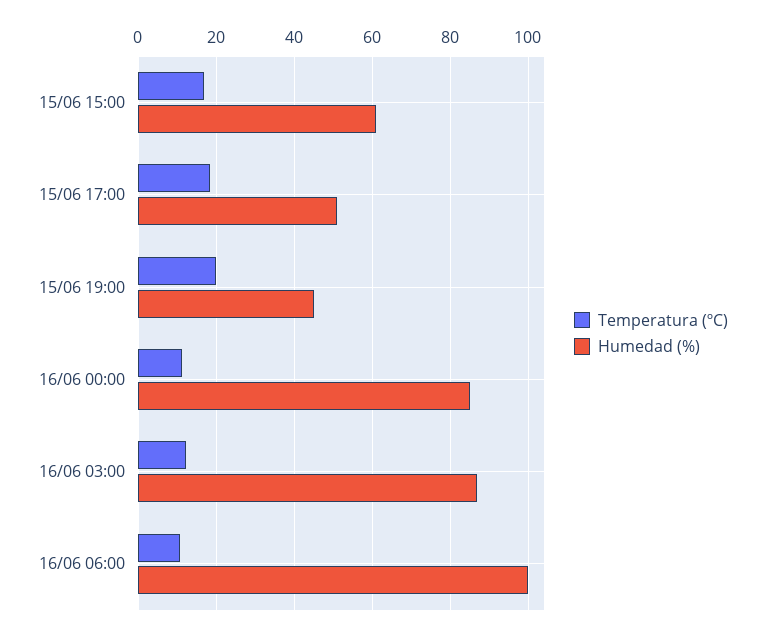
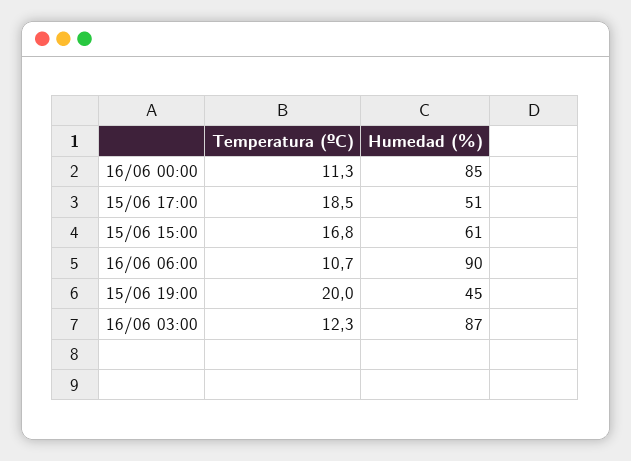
  {
    "Temperatura (ºC)": {
      "15/06 15:00": 16.8,
      "15/06 17:00": 18.5,
      "15/06 19:00": 20,
      "16/06 00:00": 11.3,
      "16/06 03:00": 12.3,
      "16/06 06:00": 10.7
    },
    "Humedad (%)": {
      "15/06 15:00": 61,
      "15/06 17:00": 51,
      "15/06 19:00": 45,
      "16/06 00:00": 85,
      "16/06 03:00": 87,
-     "16/06 06:00": 100
+     "16/06 06:00": 90
    }
  }

